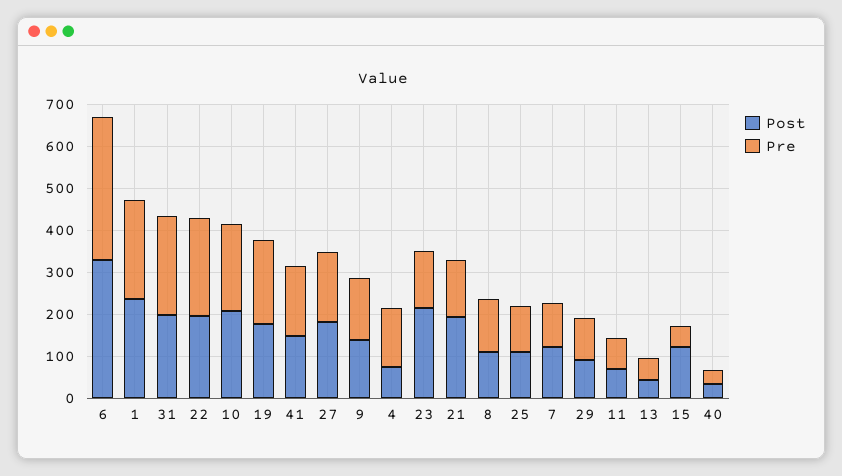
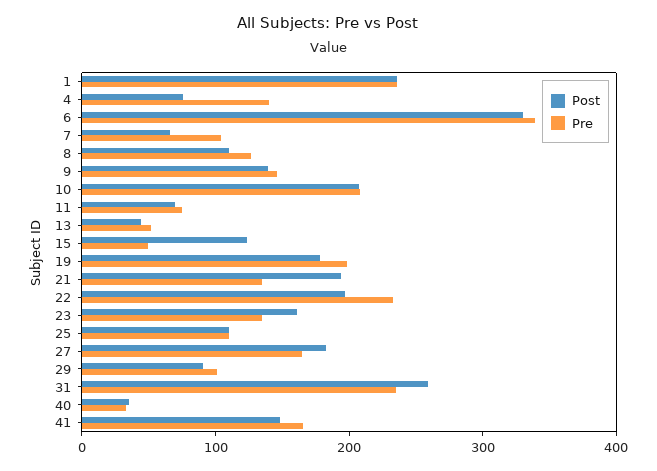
  {
    "Post": {
      "6": 340,
      "1": 240,
-     "31": 200,
+     "31": 260,
      "22": 200,
      "10": 200,
      "19": 180,
      "41": 140,
      "27": 180,
      "9": 140,
      "4": 80,
-     "23": 220,
+     "23": 160,
      "21": 200,
      "8": 120,
      "25": 120,
-     "7": 120,
+     "7": 60,
      "29": 100,
      "11": 60,
      "13": 40,
      "15": 120,
      "40": 40
    },
    "Pre": {
      "6": 340,
      "1": 240,
      "31": 240,
      "22": 240,
      "10": 200,
      "19": 200,
      "41": 160,
      "27": 160,
      "9": 140,
      "4": 140,
      "23": 140,
      "21": 140,
      "8": 120,
      "25": 120,
      "7": 100,
      "29": 100,
      "11": 80,
      "13": 60,
      "15": 40,
      "40": 40
    }
  }

